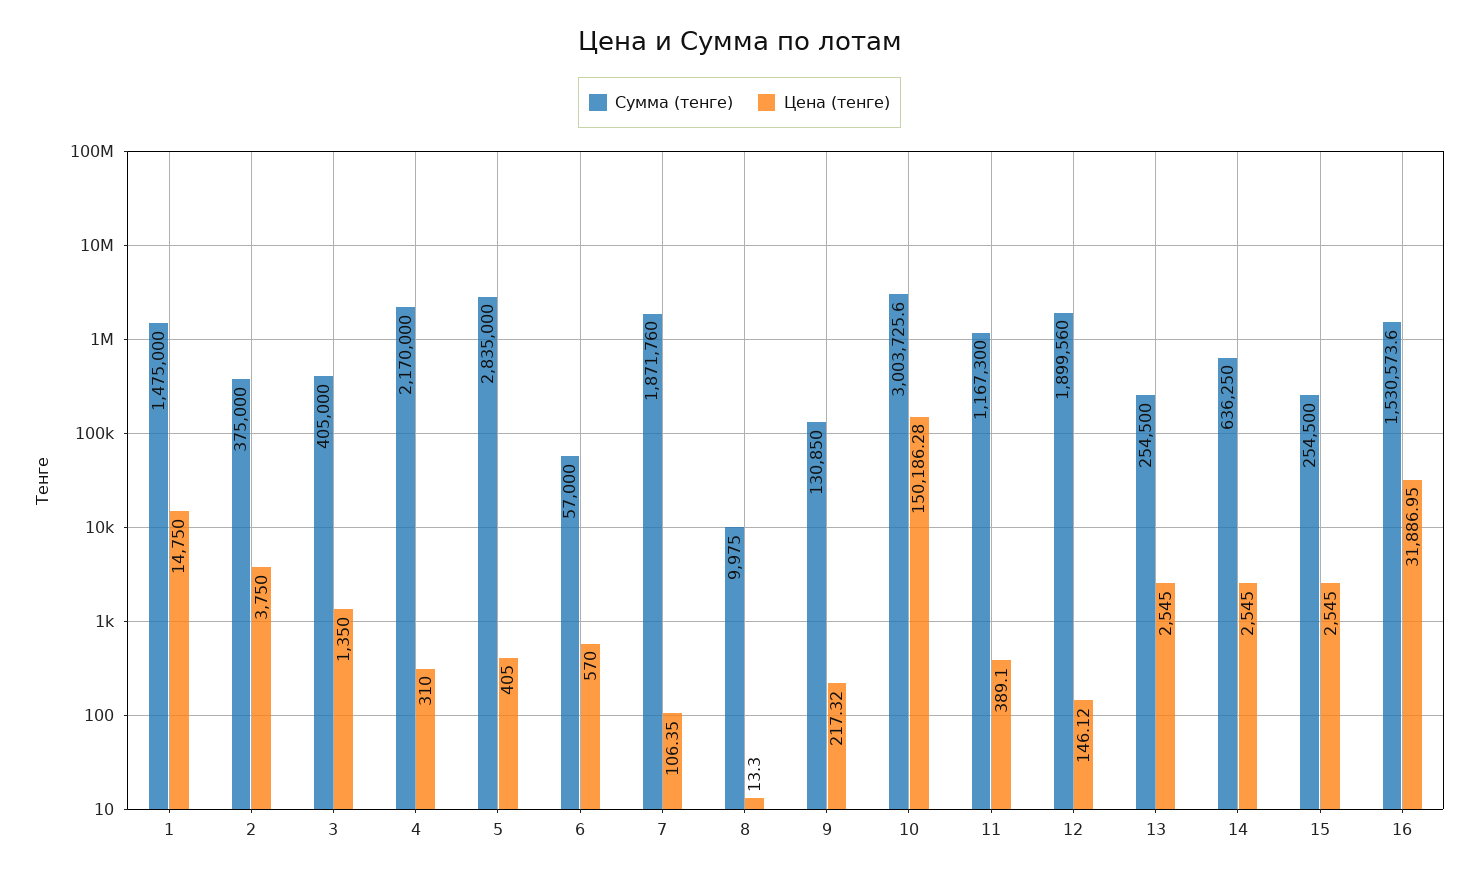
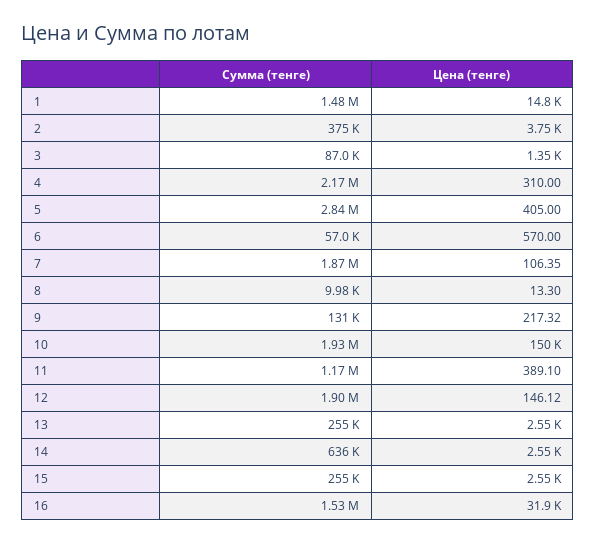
  {
    "Сумма (тенге)": {
      "1": 1475000,
      "2": 375000,
-     "3": 405000,
+     "3": 87000,
      "4": 2170000,
      "5": 2835000,
      "6": 57000,
      "7": 1871760,
      "8": 9975,
      "9": 130850,
-     "10": 3003725.6,
+     "10": 1930000,
      "11": 1167300,
      "12": 1899560,
      "13": 254500,
      "14": 636250,
      "15": 254500,
      "16": 1530573.6
    },
    "Цена (тенге)": {
      "1": 14750,
      "2": 3750,
      "3": 1350,
      "4": 310,
      "5": 405,
      "6": 570,
      "7": 106.35,
      "8": 13.3,
      "9": 217.32,
      "10": 150186.28,
      "11": 389.1,
      "12": 146.12,
      "13": 2545,
      "14": 2545,
      "15": 2545,
      "16": 31886.95
    }
  }

